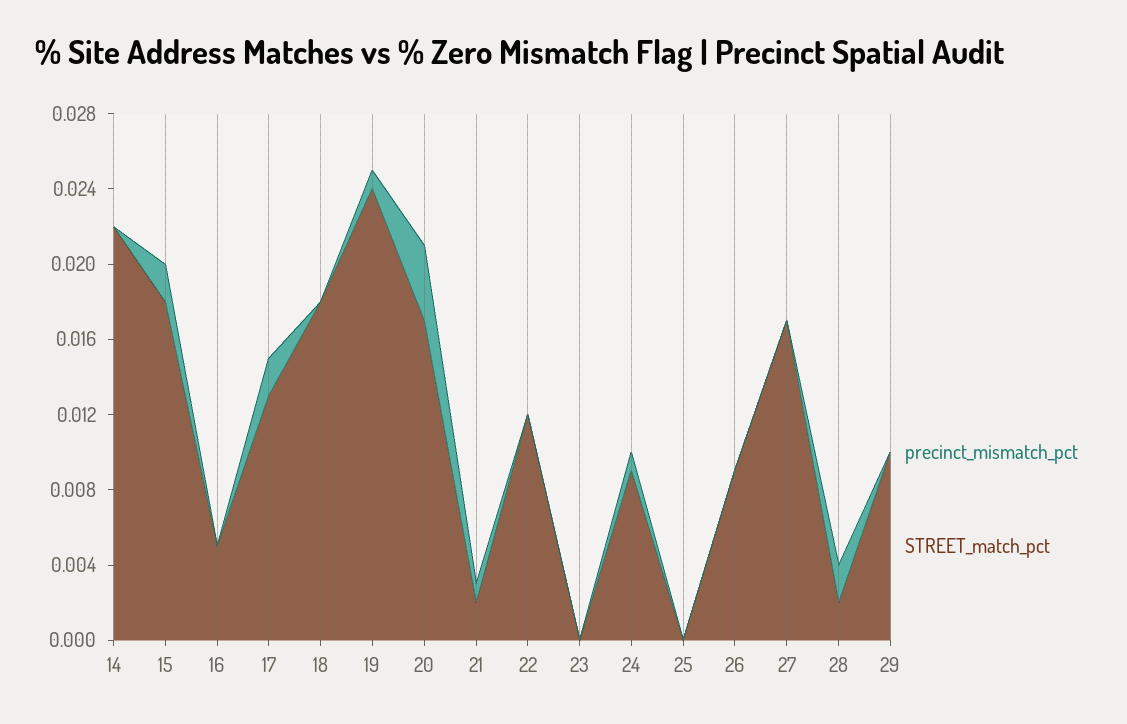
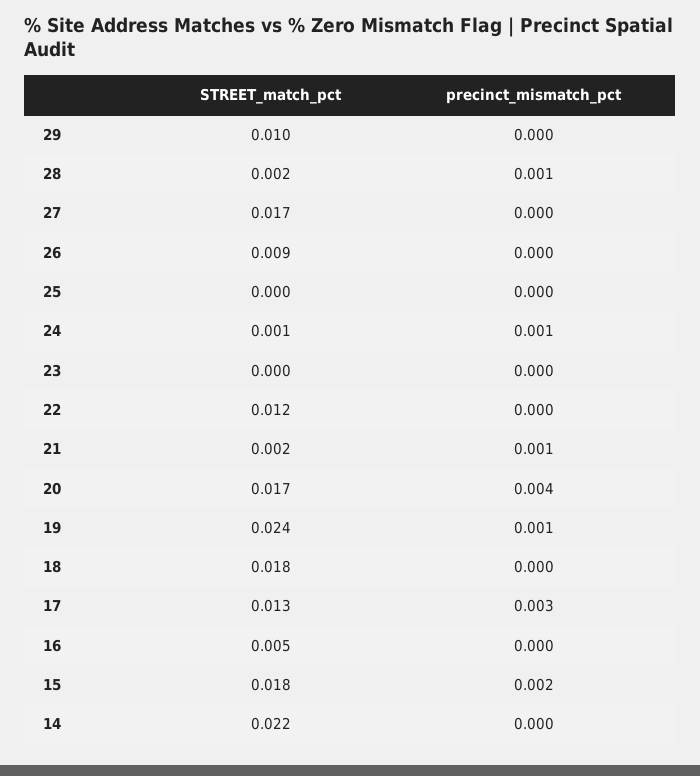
  {
    "precinct_mismatch_pct": {
      "14": 0,
      "15": 0.002,
      "16": 0,
-     "17": 0.002,
+     "17": 0.003,
      "18": 0,
      "19": 0.001,
      "20": 0.004,
      "21": 0.001,
      "22": 0,
      "23": 0,
      "24": 0.001,
      "25": 0,
      "26": 0,
      "27": 0,
-     "28": 0.002,
+     "28": 0.001,
      "29": 0
    },
    "STREET_match_pct": {
      "14": 0.022,
      "15": 0.018,
      "16": 0.005,
      "17": 0.013,
      "18": 0.018,
      "19": 0.024,
      "20": 0.017,
      "21": 0.002,
      "22": 0.012,
      "23": 0,
-     "24": 0.009,
+     "24": 0.001,
      "25": 0,
      "26": 0.009,
      "27": 0.017,
      "28": 0.002,
      "29": 0.01
    }
  }

